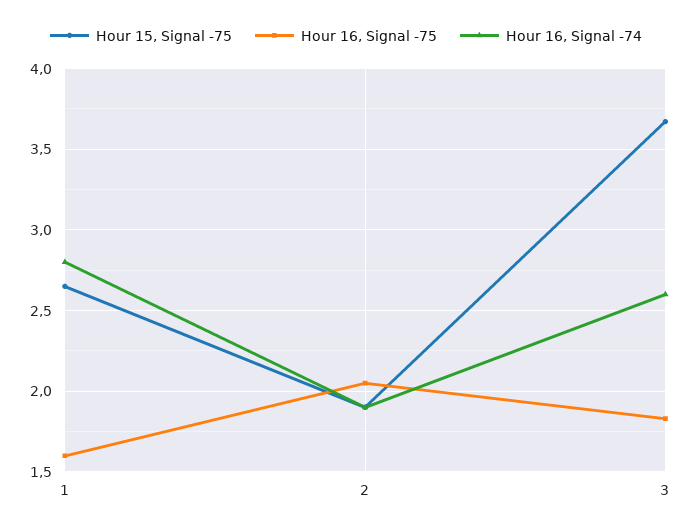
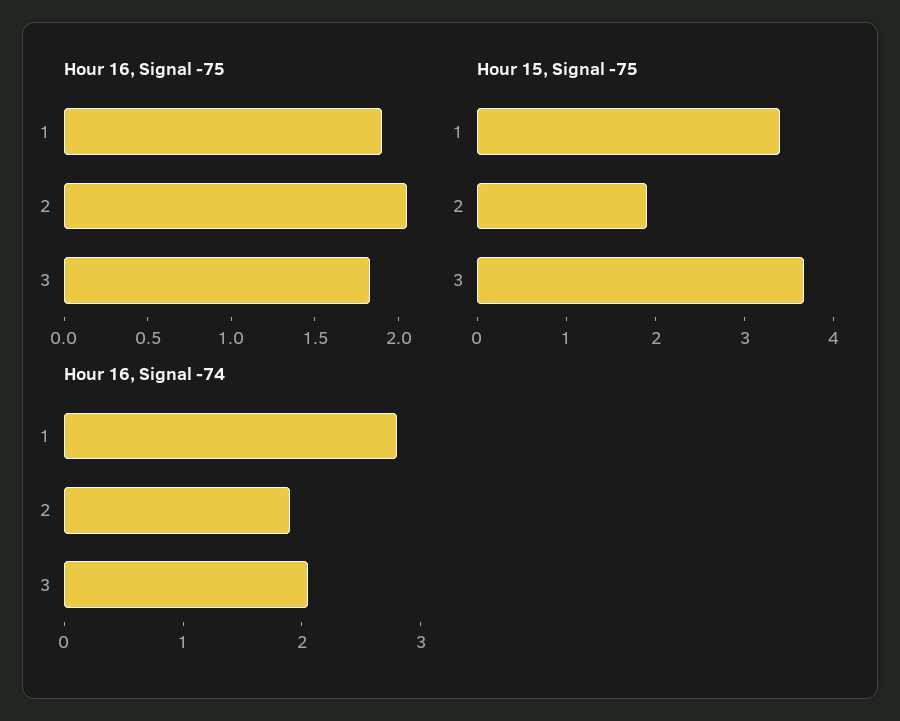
  {
    "Hour 15, Signal -75": {
-     "1": 2.65,
+     "1": 3.4,
      "2": 1.9,
      "3": 3.65
    },
    "Hour 16, Signal -75": {
-     "1": 1.6,
+     "1": 1.9,
      "2": 2.05,
      "3": 1.85
    },
    "Hour 16, Signal -74": {
      "1": 2.8,
      "2": 1.9,
-     "3": 2.6
+     "3": 2
    }
  }

